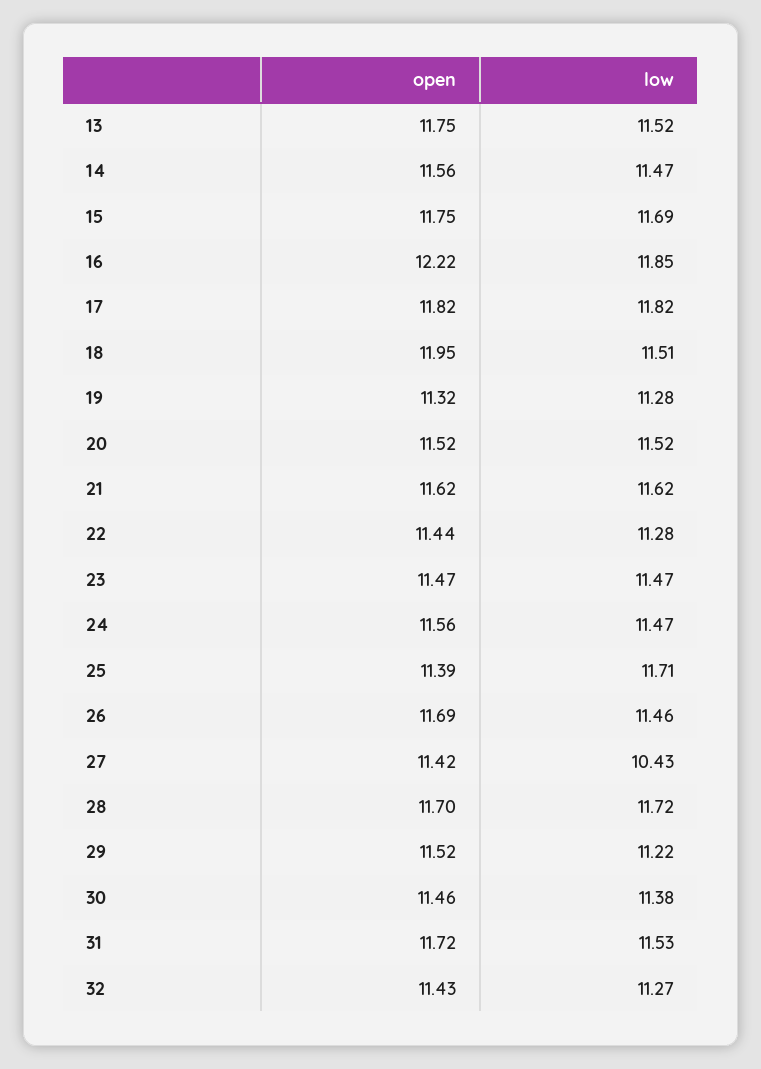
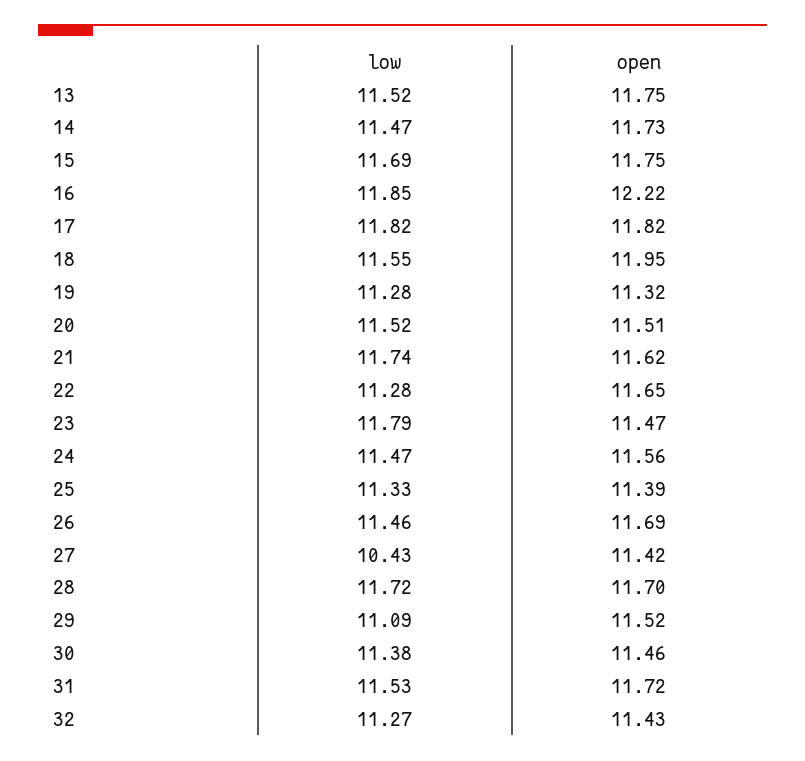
  {
    "open": {
      "13": 11.75,
-     "14": 11.56,
+     "14": 11.73,
      "15": 11.75,
      "16": 12.22,
      "17": 11.82,
      "18": 11.95,
      "19": 11.32,
-     "20": 11.52,
+     "20": 11.51,
      "21": 11.62,
-     "22": 11.44,
+     "22": 11.65,
      "23": 11.47,
      "24": 11.56,
      "25": 11.39,
      "26": 11.69,
      "27": 11.42,
      "28": 11.7,
      "29": 11.52,
      "30": 11.46,
      "31": 11.72,
      "32": 11.43
    },
    "low": {
      "13": 11.52,
      "14": 11.47,
      "15": 11.69,
      "16": 11.85,
      "17": 11.82,
-     "18": 11.51,
+     "18": 11.55,
      "19": 11.28,
      "20": 11.52,
-     "21": 11.62,
+     "21": 11.74,
      "22": 11.28,
-     "23": 11.47,
+     "23": 11.79,
      "24": 11.47,
-     "25": 11.71,
+     "25": 11.33,
      "26": 11.46,
      "27": 10.43,
      "28": 11.72,
-     "29": 11.22,
+     "29": 11.09,
      "30": 11.38,
      "31": 11.53,
      "32": 11.27
    }
  }

